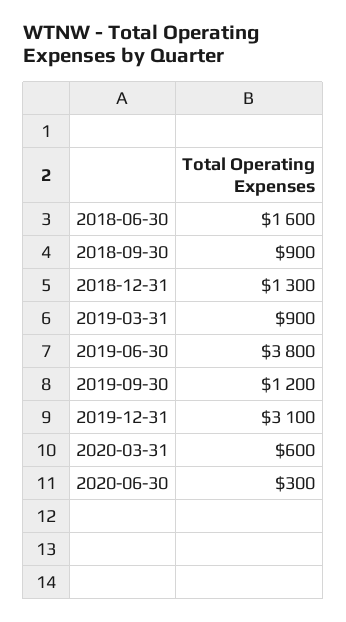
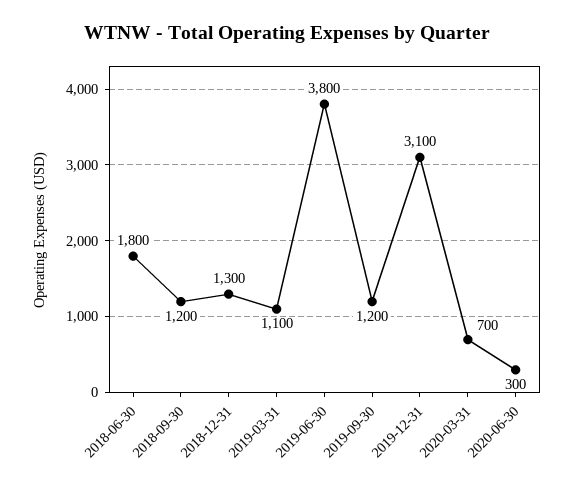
  {
-   "2018-06-30": 1600,
+   "2018-06-30": 1800,
-   "2018-09-30": 900,
+   "2018-09-30": 1200,
    "2018-12-31": 1300,
-   "2019-03-31": 900,
+   "2019-03-31": 1100,
    "2019-06-30": 3800,
    "2019-09-30": 1200,
    "2019-12-31": 3100,
-   "2020-03-31": 600,
+   "2020-03-31": 700,
    "2020-06-30": 300
  }

